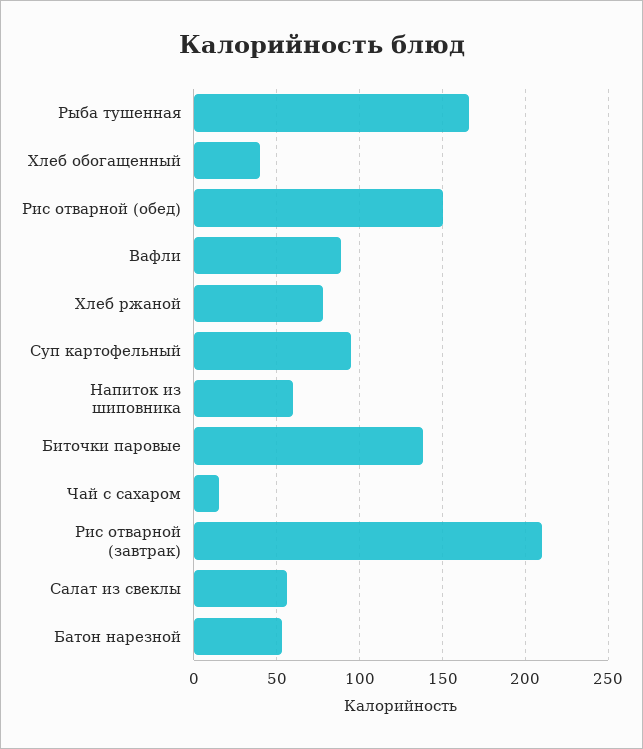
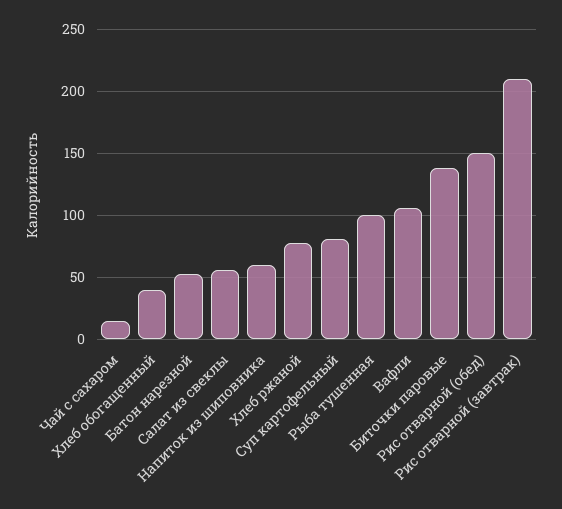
  {
-   "Рыба тушенная": 165,
+   "Рыба тушенная": 100,
    "Хлеб обогащенный": 40,
    "Рис отварной (обед)": 150,
-   "Вафли": 90,
+   "Вафли": 105,
    "Хлеб ржаной": 80,
-   "Суп картофельный": 95,
+   "Суп картофельный": 80,
    "Напиток из шиповника": 60,
    "Биточки паровые": 140,
    "Чай с сахаром": 15,
    "Рис отварной (завтрак)": 210,
    "Салат из свеклы": 55,
    "Батон нарезной": 55
  }

